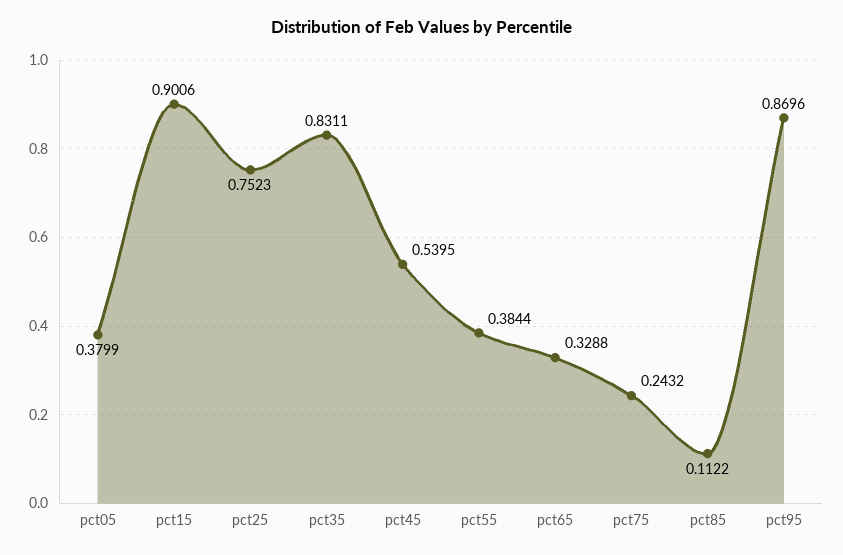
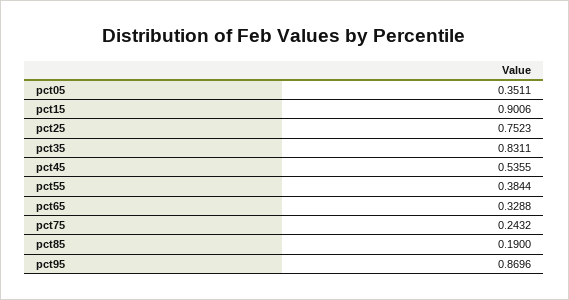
  {
-   "pct05": 0.3799,
+   "pct05": 0.3511,
    "pct15": 0.9006,
    "pct25": 0.7523,
    "pct35": 0.8311,
-   "pct45": 0.5395,
+   "pct45": 0.5355,
    "pct55": 0.3844,
    "pct65": 0.3288,
    "pct75": 0.2432,
-   "pct85": 0.1122,
+   "pct85": 0.19,
    "pct95": 0.8696
  }

